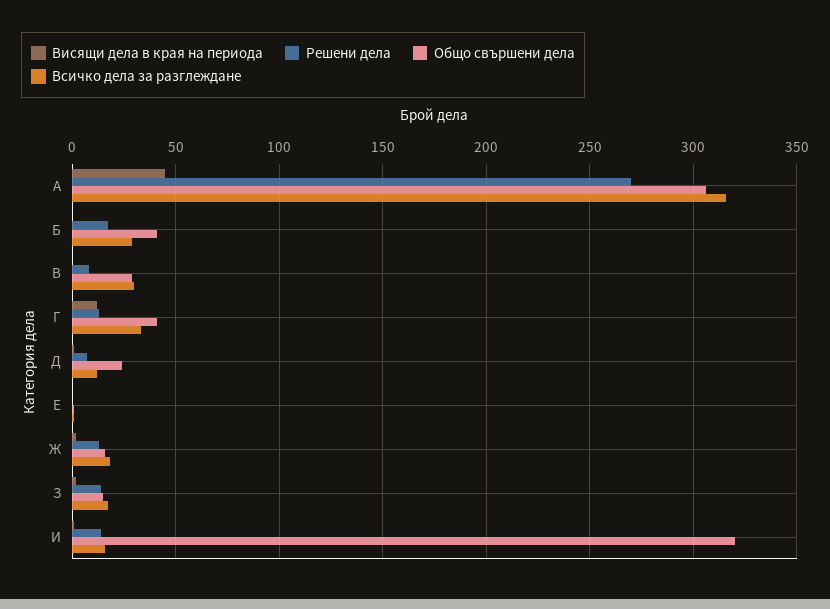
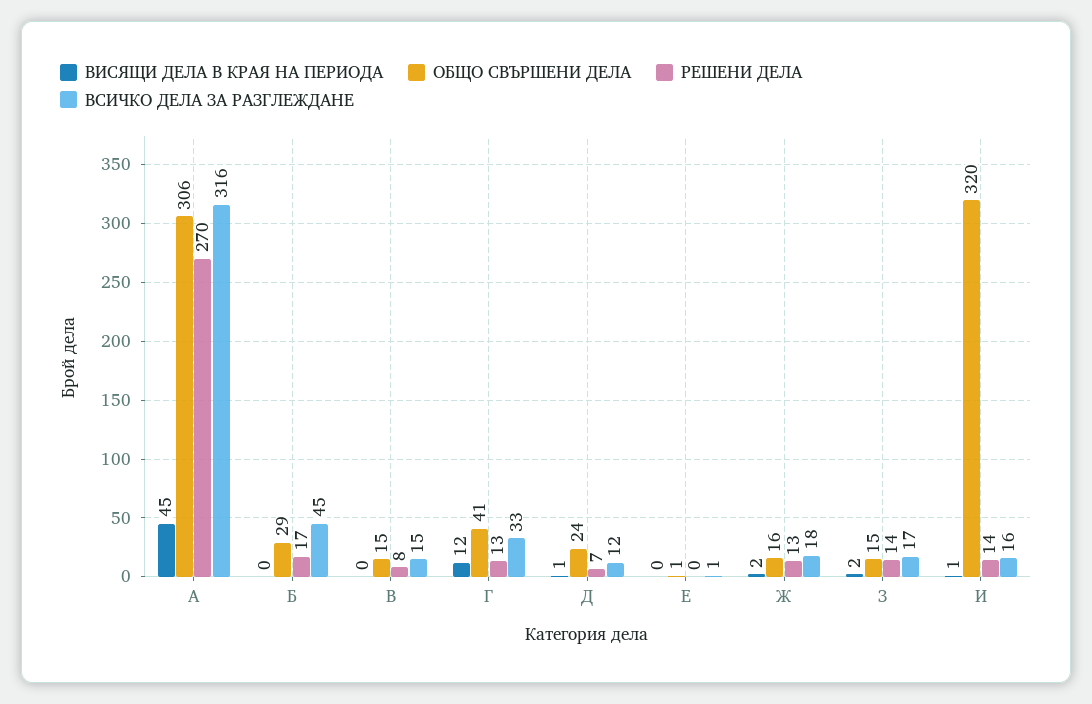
  {
    "Висящи дела в края на периода": {
      "А": 45,
      "Б": 0,
      "В": 0,
      "Г": 12,
      "Д": 1,
      "Е": 0,
      "Ж": 2,
      "З": 2,
      "И": 1
    },
    "Решени дела": {
      "А": 270,
      "Б": 17,
      "В": 8,
      "Г": 13,
      "Д": 7,
      "Е": 0,
      "Ж": 13,
      "З": 14,
      "И": 14
    },
    "Общо свършени дела": {
      "А": 306,
-     "Б": 40,
+     "Б": 29,
-     "В": 30,
+     "В": 15,
      "Г": 41,
      "Д": 24,
      "Е": 1,
      "Ж": 16,
      "З": 15,
      "И": 320
    },
    "Всичко дела за разглеждане": {
      "А": 316,
-     "Б": 30,
+     "Б": 45,
-     "В": 30,
+     "В": 15,
      "Г": 33,
      "Д": 12,
      "Е": 1,
      "Ж": 18,
      "З": 17,
      "И": 16
    }
  }

